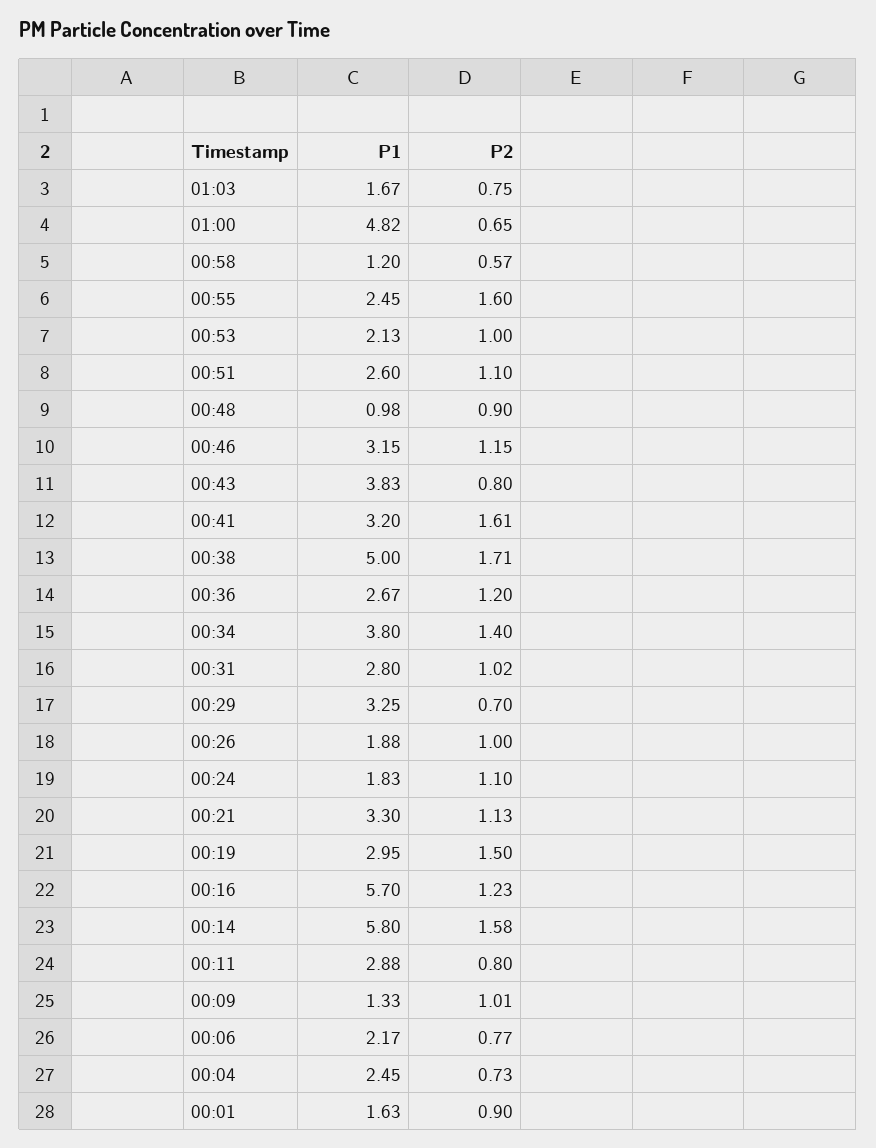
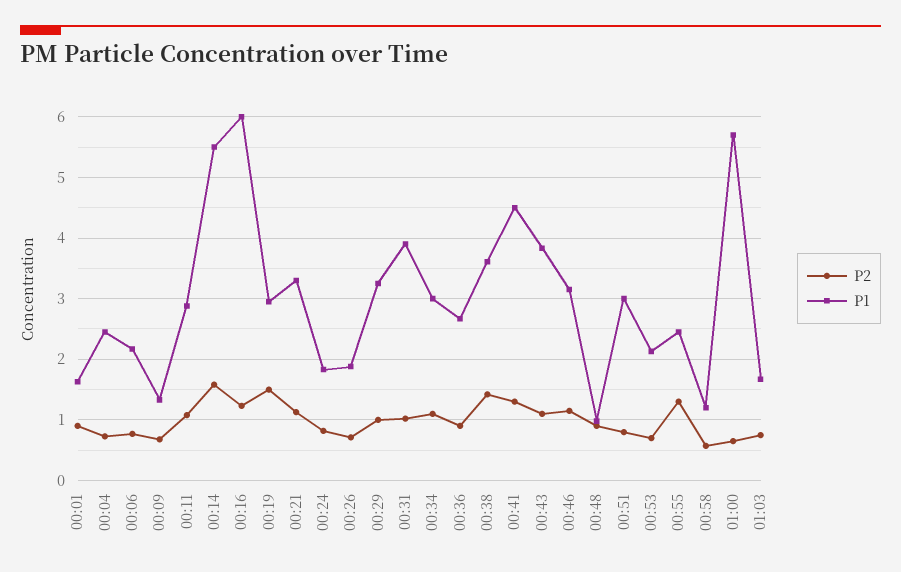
  {
    "P1": {
      "01:03": 1.67,
-     "01:00": 4.82,
+     "01:00": 5.7,
      "00:58": 1.2,
      "00:55": 2.45,
      "00:53": 2.13,
-     "00:51": 2.6,
+     "00:51": 3,
      "00:48": 0.98,
      "00:46": 3.15,
      "00:43": 3.83,
-     "00:41": 3.2,
+     "00:41": 4.5,
-     "00:38": 5,
+     "00:38": 3.6,
      "00:36": 2.67,
-     "00:34": 3.8,
+     "00:34": 3,
-     "00:31": 2.8,
+     "00:31": 3.9,
      "00:29": 3.25,
      "00:26": 1.88,
      "00:24": 1.83,
      "00:21": 3.3,
      "00:19": 2.95,
-     "00:16": 5.7,
+     "00:16": 6,
-     "00:14": 5.8,
+     "00:14": 5.5,
      "00:11": 2.88,
      "00:09": 1.33,
      "00:06": 2.17,
      "00:04": 2.45,
      "00:01": 1.63
    },
    "P2": {
      "01:03": 0.75,
      "01:00": 0.65,
      "00:58": 0.57,
-     "00:55": 1.6,
+     "00:55": 1.3,
-     "00:53": 1,
+     "00:53": 0.7,
-     "00:51": 1.1,
+     "00:51": 0.8,
      "00:48": 0.9,
      "00:46": 1.15,
-     "00:43": 0.8,
+     "00:43": 1.1,
-     "00:41": 1.61,
+     "00:41": 1.3,
-     "00:38": 1.71,
+     "00:38": 1.4,
-     "00:36": 1.2,
+     "00:36": 0.9,
-     "00:34": 1.4,
+     "00:34": 1.1,
      "00:31": 1.02,
-     "00:29": 0.7,
+     "00:29": 1,
-     "00:26": 1,
+     "00:26": 0.7,
-     "00:24": 1.1,
+     "00:24": 0.8,
      "00:21": 1.13,
      "00:19": 1.5,
      "00:16": 1.23,
      "00:14": 1.58,
-     "00:11": 0.8,
+     "00:11": 1.1,
-     "00:09": 1.01,
+     "00:09": 0.7,
      "00:06": 0.77,
      "00:04": 0.73,
      "00:01": 0.9
    }
  }

